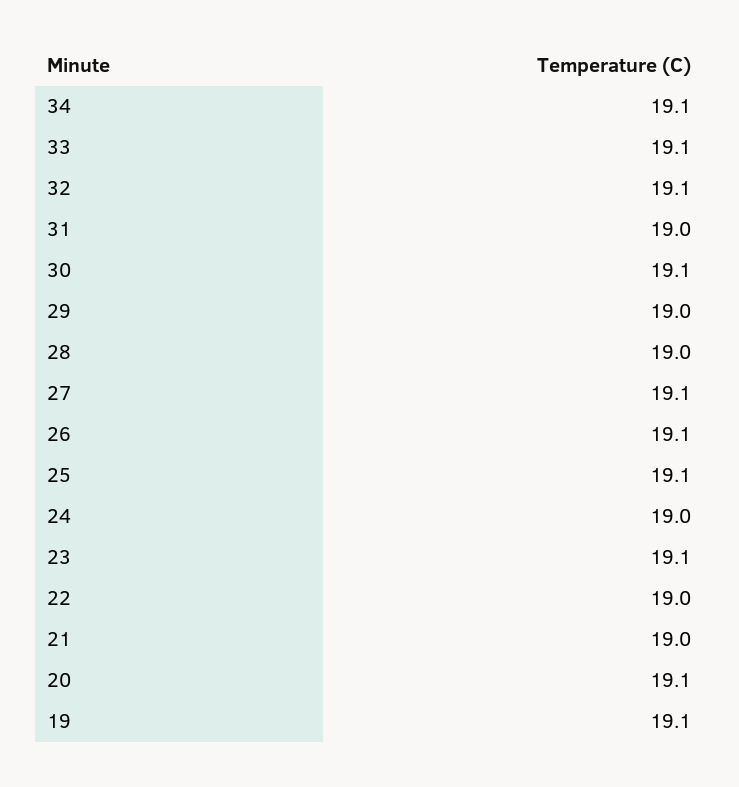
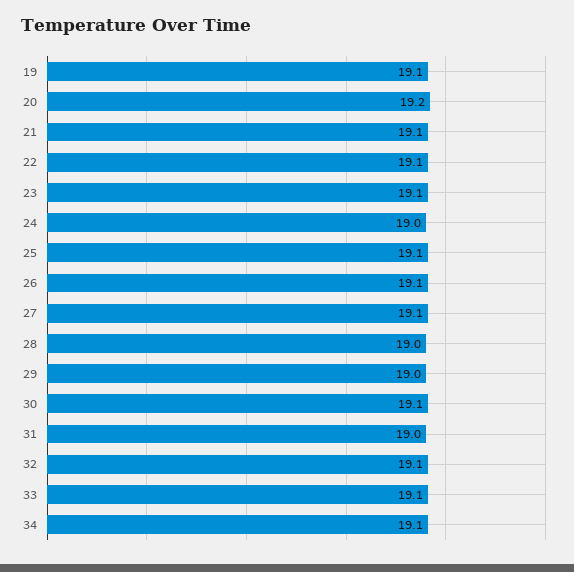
  {
    "34": 19.1,
    "33": 19.1,
    "32": 19.1,
    "31": 19,
    "30": 19.1,
    "29": 19,
    "28": 19,
    "27": 19.1,
    "26": 19.1,
    "25": 19.1,
    "24": 19,
    "23": 19.1,
-   "22": 19,
+   "22": 19.1,
-   "21": 19,
+   "21": 19.1,
-   "20": 19.1,
+   "20": 19.2,
    "19": 19.1
  }

